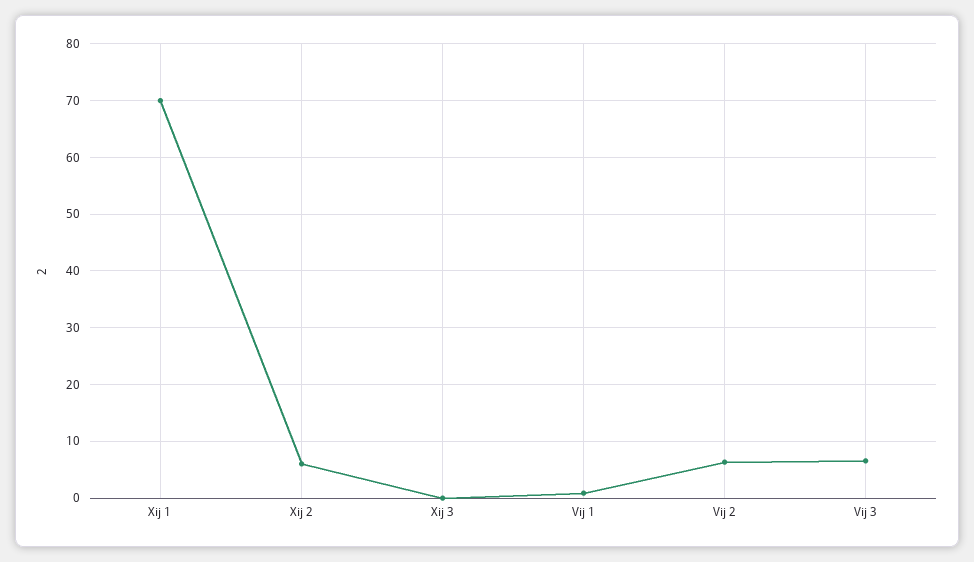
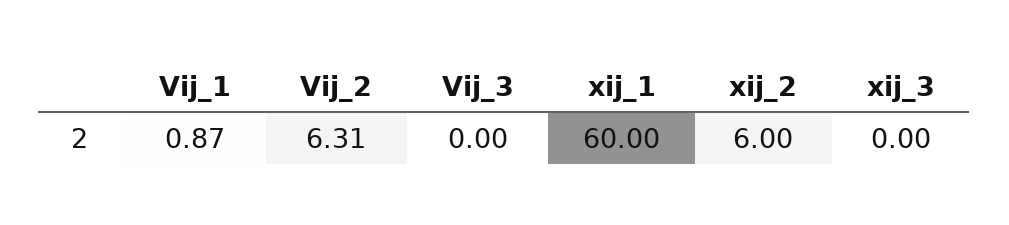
  {
-   "Xij 1": 70,
+   "Xij 1": 60,
    "Xij 2": 6,
    "Xij 3": 0,
    "Vij 1": 0.87,
    "Vij 2": 6.31,
-   "Vij 3": 6
+   "Vij 3": 0
  }

